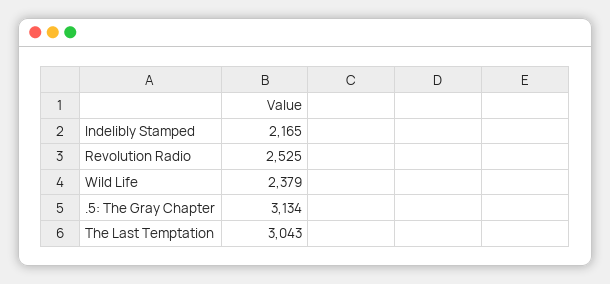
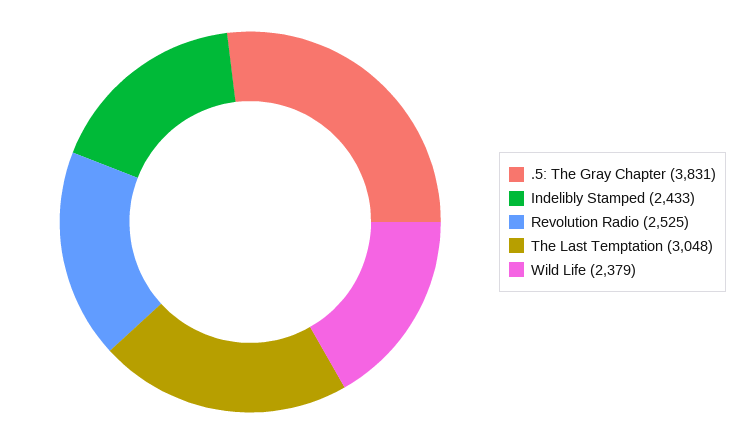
  {
-   "Indelibly Stamped": 2165,
+   "Indelibly Stamped": 2433,
    "Revolution Radio": 2525,
    "Wild Life": 2379,
-   ".5: The Gray Chapter": 3134,
+   ".5: The Gray Chapter": 3831,
-   "The Last Temptation": 3043
+   "The Last Temptation": 3048
  }

